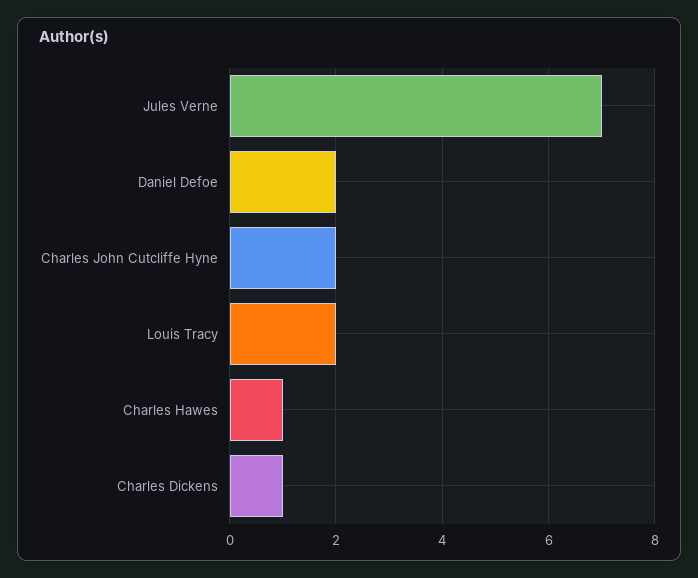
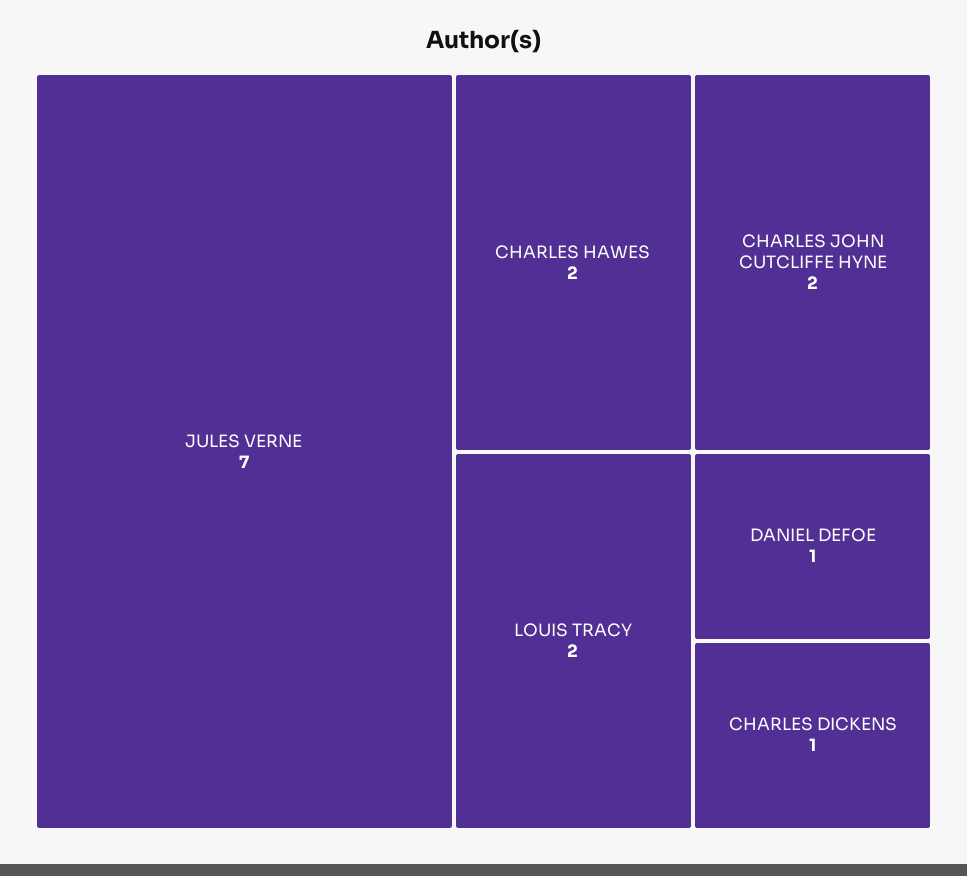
  {
    "Jules Verne": 7,
-   "Daniel Defoe": 2,
+   "Daniel Defoe": 1,
    "Charles John Cutcliffe Hyne": 2,
    "Louis Tracy": 2,
-   "Charles Hawes": 1,
+   "Charles Hawes": 2,
    "Charles Dickens": 1
  }

